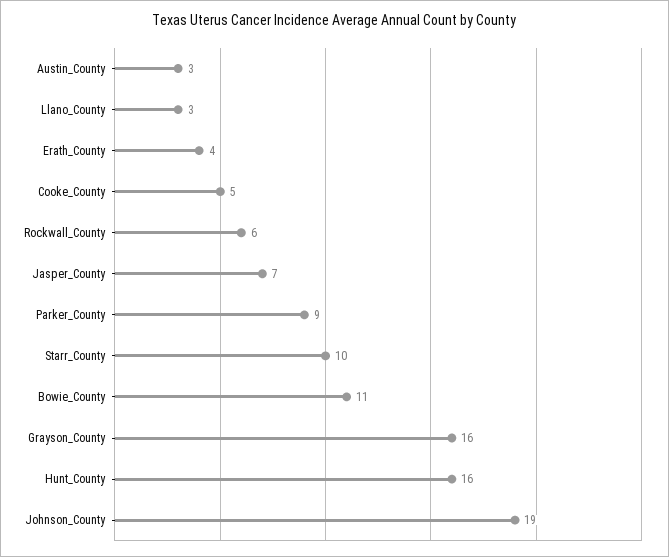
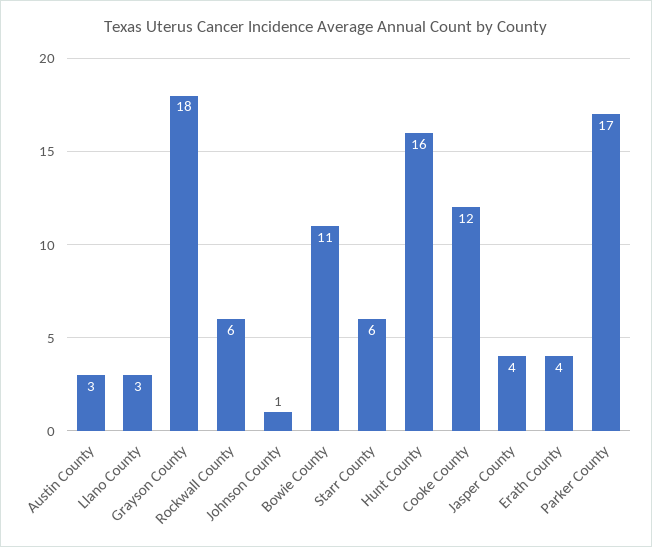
  {
    "Austin_County": 3,
    "Llano_County": 3,
    "Erath_County": 4,
-   "Cooke_County": 5,
+   "Cooke_County": 12,
    "Rockwall_County": 6,
-   "Jasper_County": 7,
+   "Jasper_County": 4,
-   "Parker_County": 9,
+   "Parker_County": 17,
-   "Starr_County": 10,
+   "Starr_County": 6,
    "Bowie_County": 11,
-   "Grayson_County": 16,
+   "Grayson_County": 18,
    "Hunt_County": 16,
-   "Johnson_County": 19
+   "Johnson_County": 1
  }

